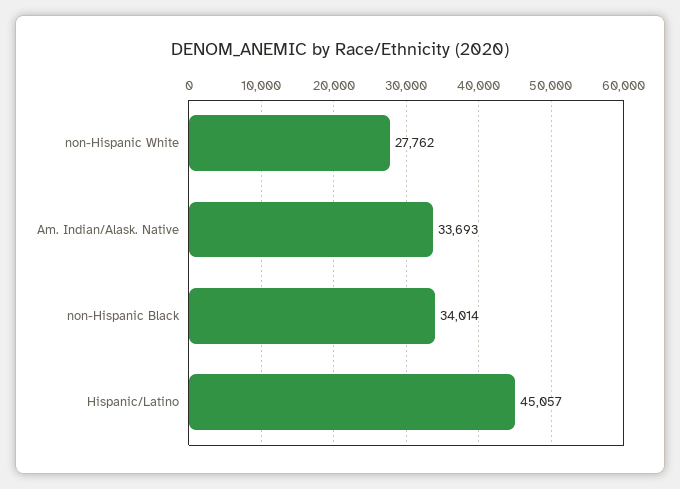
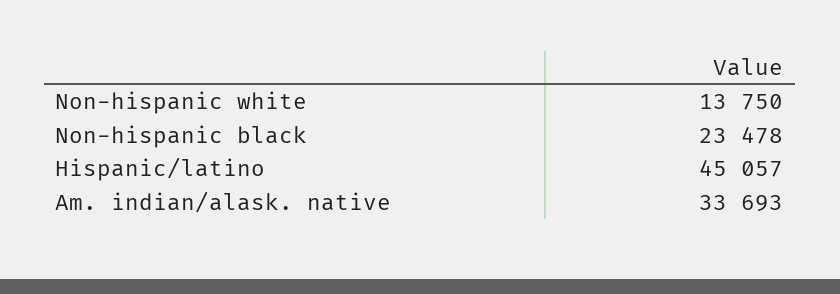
  {
-   "non-Hispanic White": 27762,
+   "non-Hispanic White": 13750,
    "Am. Indian/Alask. Native": 33693,
-   "non-Hispanic Black": 34014,
+   "non-Hispanic Black": 23478,
    "Hispanic/Latino": 45057
  }

